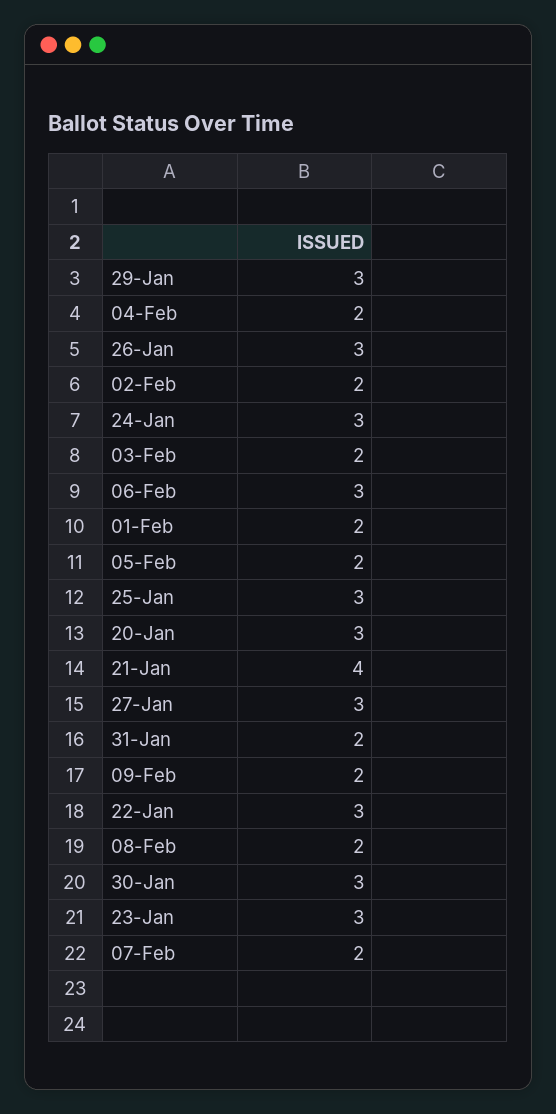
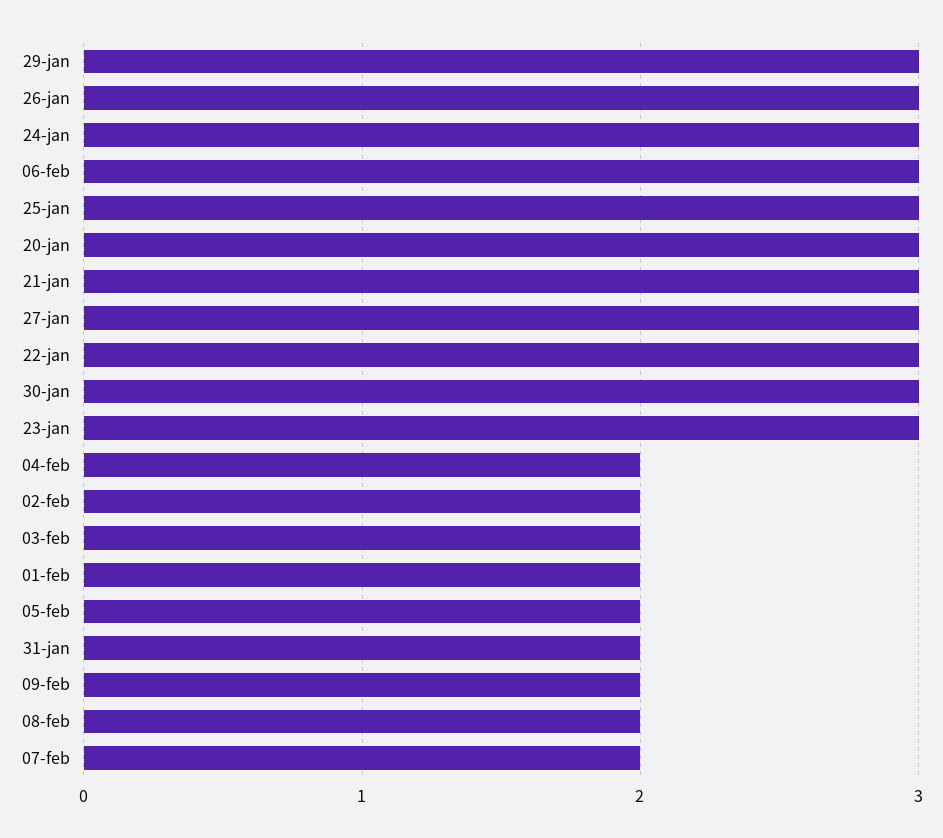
  {
    "29-Jan": 3,
    "04-Feb": 2,
    "26-Jan": 3,
    "02-Feb": 2,
    "24-Jan": 3,
    "03-Feb": 2,
    "06-Feb": 3,
    "01-Feb": 2,
    "05-Feb": 2,
    "25-Jan": 3,
    "20-Jan": 3,
-   "21-Jan": 4,
+   "21-Jan": 3,
    "27-Jan": 3,
    "31-Jan": 2,
    "09-Feb": 2,
    "22-Jan": 3,
    "08-Feb": 2,
    "30-Jan": 3,
    "23-Jan": 3,
    "07-Feb": 2
  }

